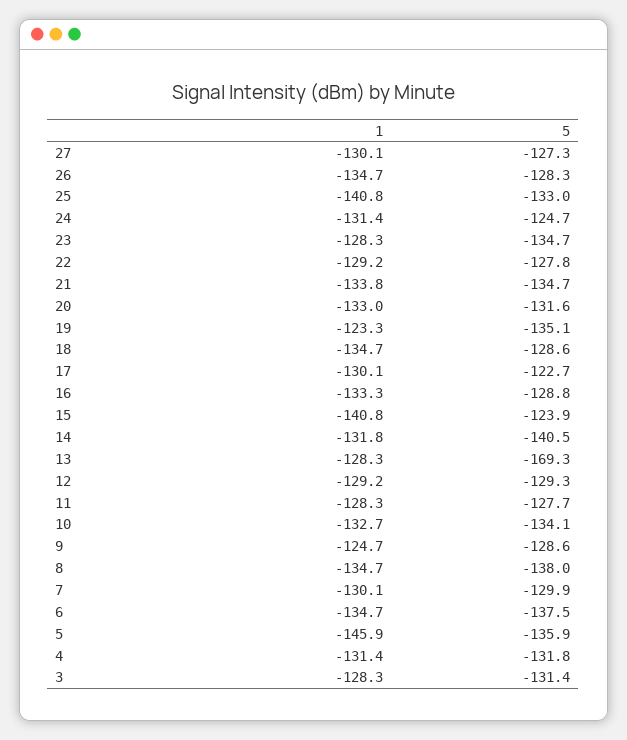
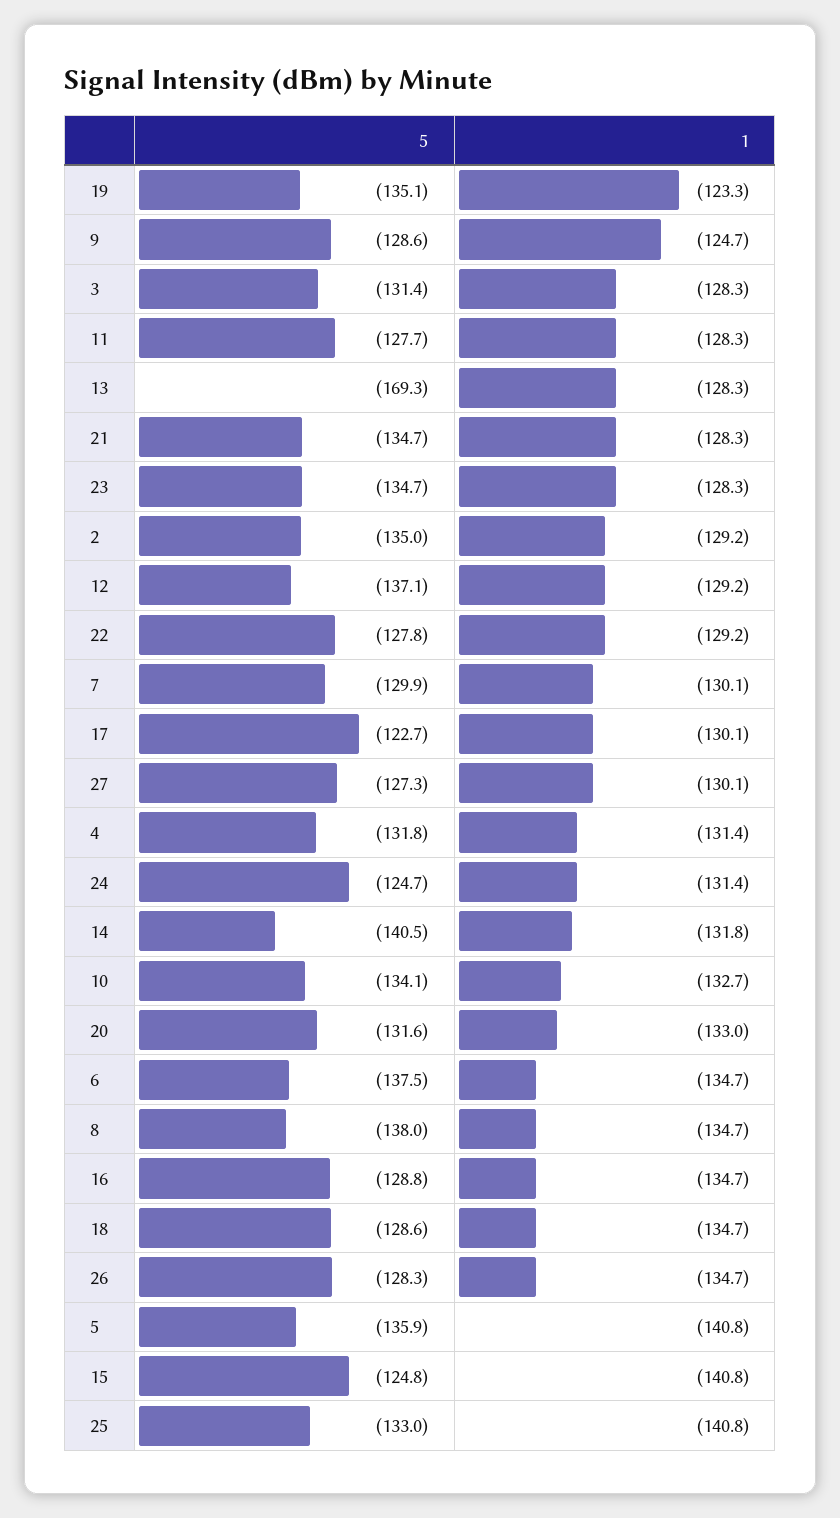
  {
    "1": {
      "27": -130.1,
      "26": -134.7,
      "25": -140.8,
      "24": -131.4,
      "23": -128.3,
      "22": -129.2,
-     "21": -133.8,
+     "21": -128.3,
      "20": -133,
      "19": -123.3,
      "18": -134.7,
      "17": -130.1,
-     "16": -133.3,
+     "16": -134.7,
      "15": -140.8,
      "14": -131.8,
      "13": -128.3,
      "12": -129.2,
      "11": -128.3,
      "10": -132.7,
      "9": -124.7,
      "8": -134.7,
      "7": -130.1,
      "6": -134.7,
-     "5": -145.9,
+     "5": -140.8,
      "4": -131.4,
-     "3": -128.3
+     "3": -128.3,
+     "2": -129.2
    },
    "5": {
      "27": -127.3,
      "26": -128.3,
      "25": -133,
      "24": -124.7,
      "23": -134.7,
      "22": -127.8,
      "21": -134.7,
      "20": -131.6,
      "19": -135.1,
      "18": -128.6,
      "17": -122.7,
      "16": -128.8,
-     "15": -123.9,
+     "15": -124.8,
      "14": -140.5,
      "13": -169.3,
-     "12": -129.3,
+     "12": -137.1,
      "11": -127.7,
      "10": -134.1,
      "9": -128.6,
      "8": -138,
      "7": -129.9,
      "6": -137.5,
      "5": -135.9,
      "4": -131.8,
-     "3": -131.4
+     "3": -131.4,
+     "2": -135
    }
  }

